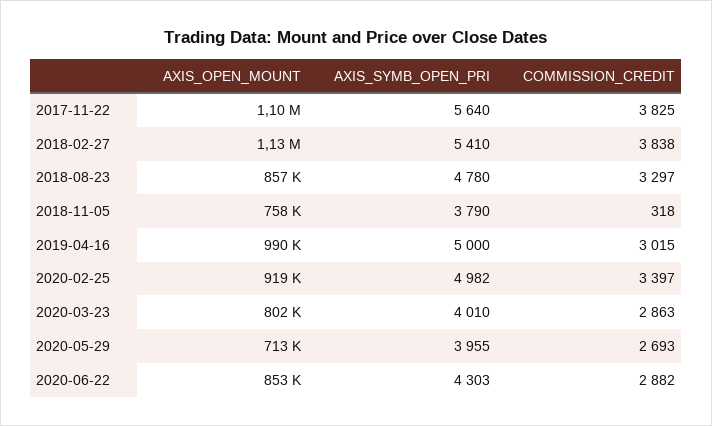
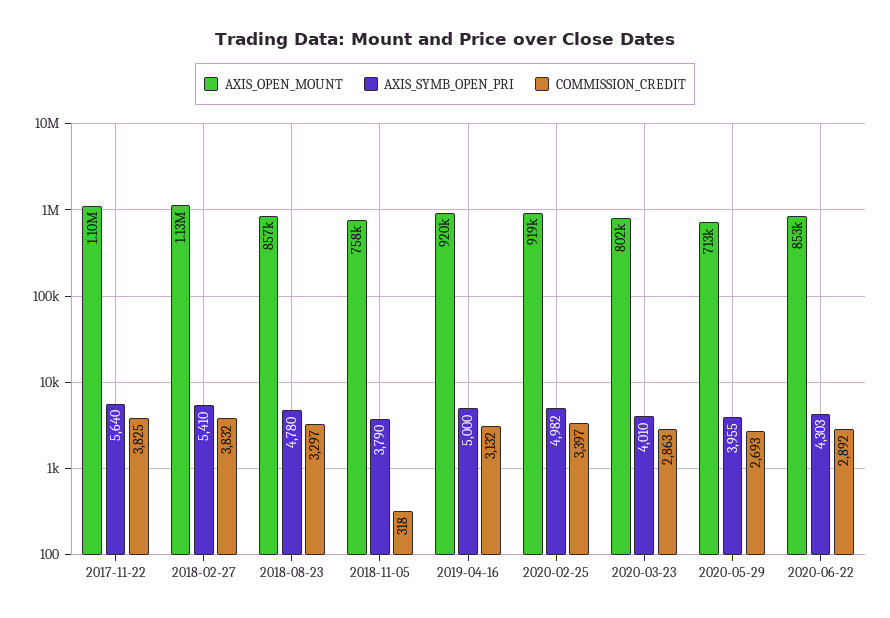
  {
    "AXIS_OPEN_MOUNT": {
      "2017-11-22": 1100000,
      "2018-02-27": 1130000,
      "2018-08-23": 857000,
      "2018-11-05": 758000,
-     "2019-04-16": 990000,
+     "2019-04-16": 920000,
      "2020-02-25": 919000,
      "2020-03-23": 802000,
      "2020-05-29": 713000,
      "2020-06-22": 853000
    },
    "AXIS_SYMB_OPEN_PRI": {
      "2017-11-22": 5640,
      "2018-02-27": 5410,
      "2018-08-23": 4780,
      "2018-11-05": 3790,
      "2019-04-16": 5000,
      "2020-02-25": 4982,
      "2020-03-23": 4010,
      "2020-05-29": 3955,
      "2020-06-22": 4303
    },
    "COMMISSION_CREDIT": {
      "2017-11-22": 3825,
-     "2018-02-27": 3838,
+     "2018-02-27": 3832,
      "2018-08-23": 3297,
      "2018-11-05": 318,
-     "2019-04-16": 3015,
+     "2019-04-16": 3132,
      "2020-02-25": 3397,
      "2020-03-23": 2863,
      "2020-05-29": 2693,
-     "2020-06-22": 2882
+     "2020-06-22": 2892
    }
  }

